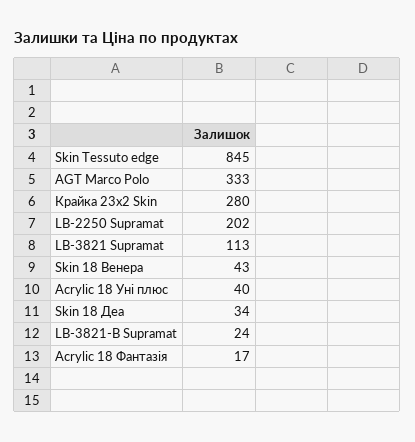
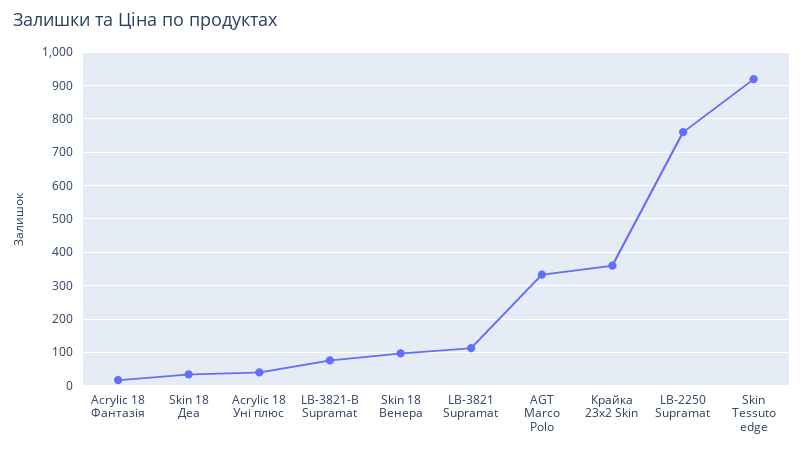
  {
-   "Skin Tessuto edge": 845,
+   "Skin Tessuto edge": 920,
    "AGT Marco Polo": 333,
-   "Крайка 23x2 Skin": 280,
+   "Крайка 23x2 Skin": 360,
-   "LB-2250 Supramat": 202,
+   "LB-2250 Supramat": 760,
    "LB-3821 Supramat": 113,
-   "Skin 18 Венера": 43,
+   "Skin 18 Венера": 100,
    "Acrylic 18 Уні плюс": 40,
    "Skin 18 Деа": 34,
-   "LB-3821-В Supramat": 24,
+   "LB-3821-В Supramat": 80,
    "Acrylic 18 Фантазія": 17
  }

